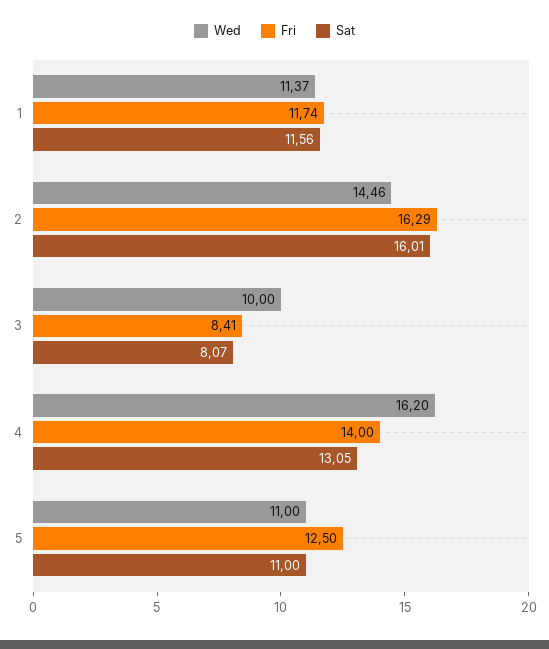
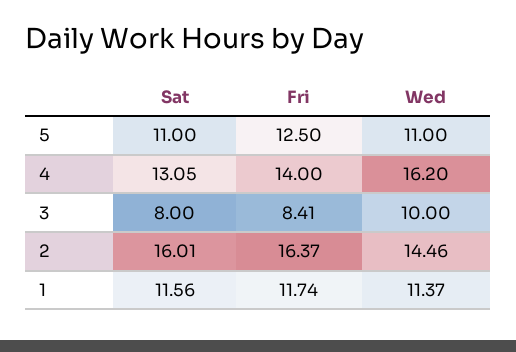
  {
    "Wed": {
      "1": 11.37,
      "2": 14.46,
      "3": 10,
      "4": 16.2,
      "5": 11
    },
    "Fri": {
      "1": 11.74,
-     "2": 16.29,
+     "2": 16.37,
      "3": 8.41,
      "4": 14,
      "5": 12.5
    },
    "Sat": {
      "1": 11.56,
      "2": 16.01,
-     "3": 8.07,
+     "3": 8,
      "4": 13.05,
      "5": 11
    }
  }

